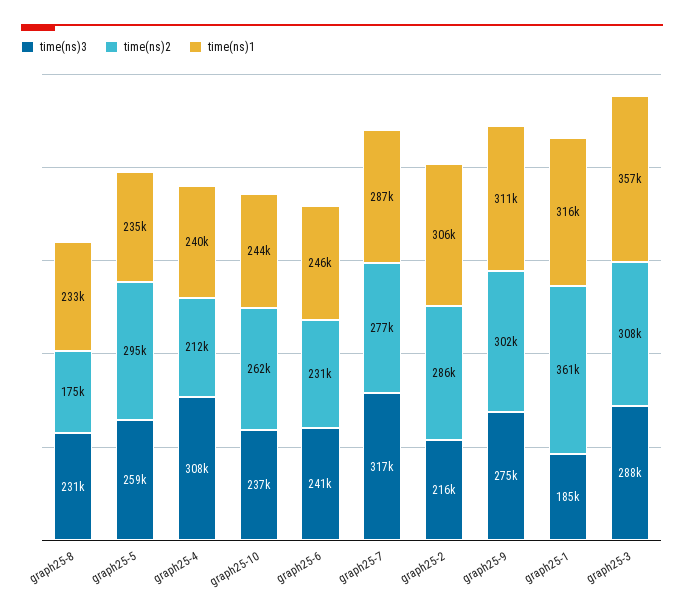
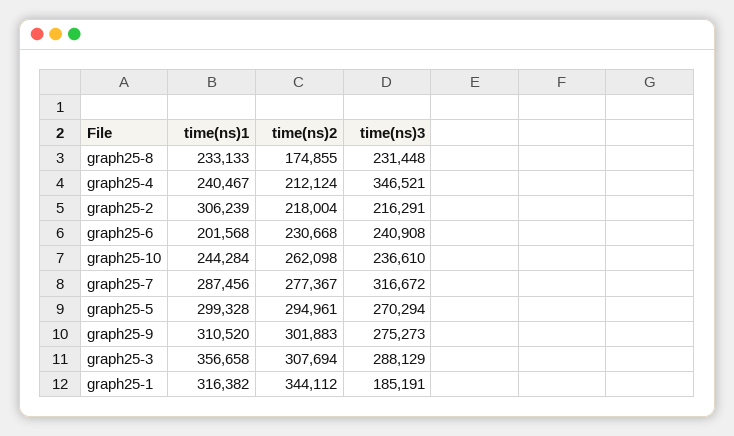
  {
    "time(ns)3": {
      "graph25-8": 231448,
-     "graph25-5": 259000,
+     "graph25-5": 270294,
-     "graph25-4": 308000,
+     "graph25-4": 346521,
      "graph25-10": 236610,
      "graph25-6": 240908,
      "graph25-7": 316672,
      "graph25-2": 216291,
      "graph25-9": 275273,
      "graph25-1": 185191,
      "graph25-3": 288129
    },
    "time(ns)2": {
      "graph25-8": 174855,
      "graph25-5": 294961,
      "graph25-4": 212124,
      "graph25-10": 262098,
      "graph25-6": 230668,
      "graph25-7": 277367,
-     "graph25-2": 286000,
+     "graph25-2": 218004,
      "graph25-9": 301883,
-     "graph25-1": 361000,
+     "graph25-1": 344112,
      "graph25-3": 307694
    },
    "time(ns)1": {
      "graph25-8": 233133,
-     "graph25-5": 235000,
+     "graph25-5": 299328,
      "graph25-4": 240467,
      "graph25-10": 244284,
-     "graph25-6": 246000,
+     "graph25-6": 201568,
      "graph25-7": 287456,
      "graph25-2": 306239,
      "graph25-9": 310520,
      "graph25-1": 316382,
      "graph25-3": 356658
    }
  }

